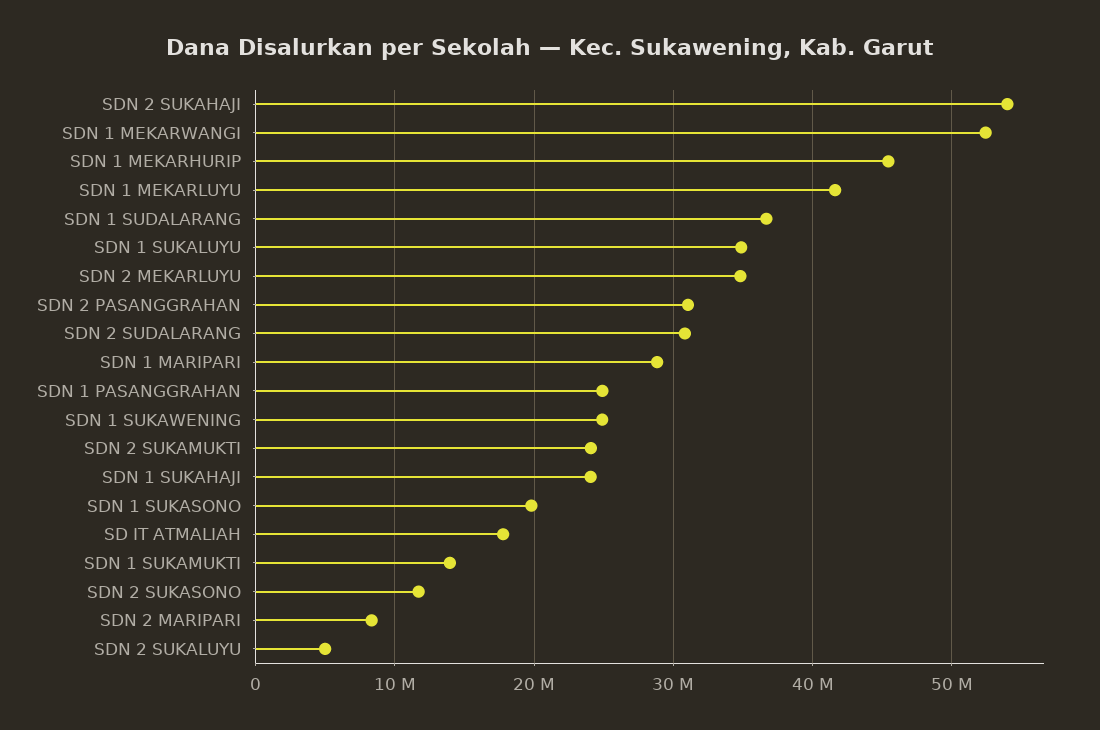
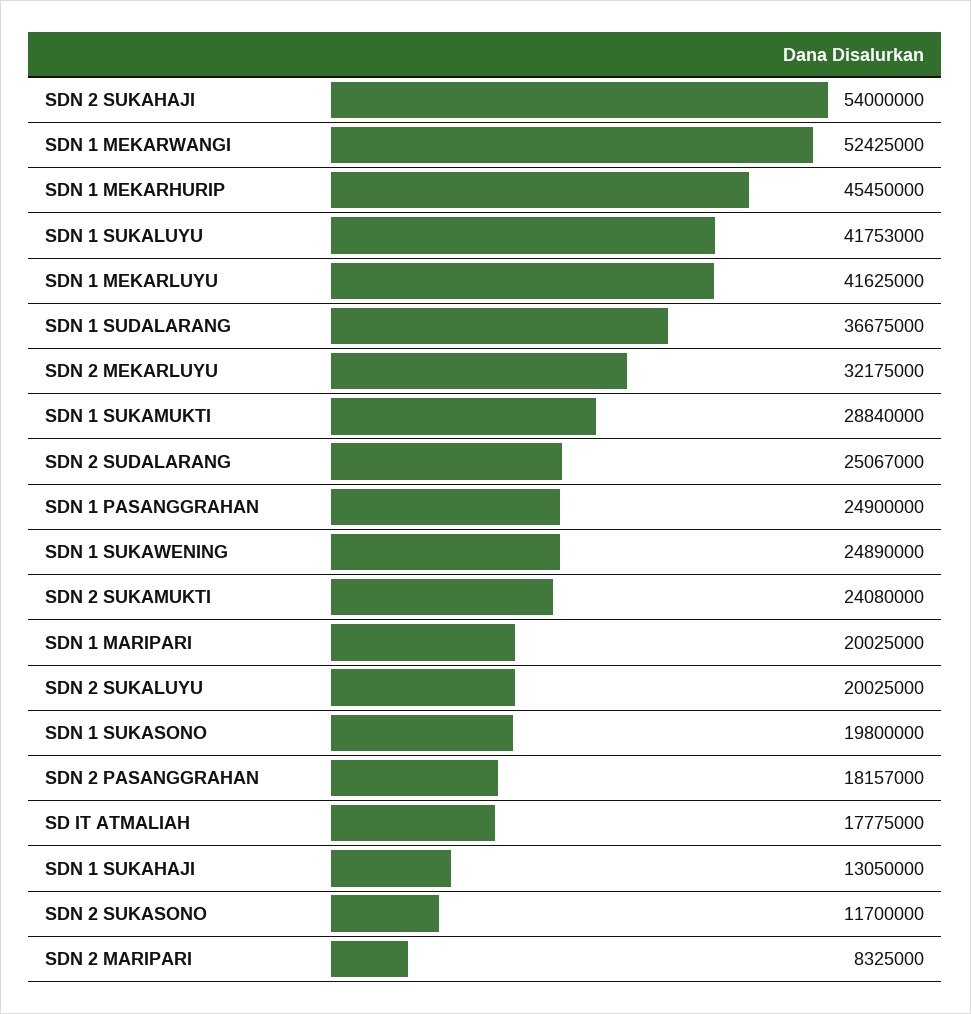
  {
    "SDN 2 SUKAHAJI": 54000000,
    "SDN 1 MEKARWANGI": 52425000,
    "SDN 1 MEKARHURIP": 45450000,
    "SDN 1 MEKARLUYU": 41625000,
    "SDN 1 SUDALARANG": 36675000,
-   "SDN 1 SUKALUYU": 35000000,
+   "SDN 1 SUKALUYU": 41753000,
-   "SDN 2 MEKARLUYU": 35000000,
+   "SDN 2 MEKARLUYU": 32175000,
-   "SDN 2 PASANGGRAHAN": 31000000,
+   "SDN 2 PASANGGRAHAN": 18157000,
-   "SDN 2 SUDALARANG": 31000000,
+   "SDN 2 SUDALARANG": 25067000,
-   "SDN 1 MARIPARI": 29000000,
+   "SDN 1 MARIPARI": 20025000,
    "SDN 1 PASANGGRAHAN": 24900000,
    "SDN 1 SUKAWENING": 24890000,
    "SDN 2 SUKAMUKTI": 24080000,
-   "SDN 1 SUKAHAJI": 24000000,
+   "SDN 1 SUKAHAJI": 13050000,
    "SDN 1 SUKASONO": 19800000,
    "SD IT ATMALIAH": 17775000,
-   "SDN 1 SUKAMUKTI": 14000000,
+   "SDN 1 SUKAMUKTI": 28840000,
    "SDN 2 SUKASONO": 11700000,
    "SDN 2 MARIPARI": 8325000,
-   "SDN 2 SUKALUYU": 5000000
+   "SDN 2 SUKALUYU": 20025000
  }

